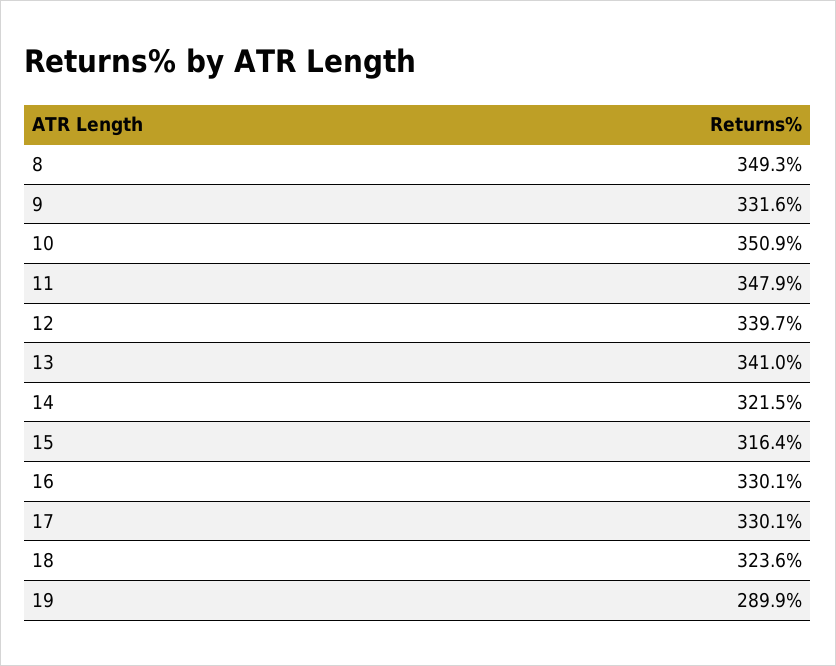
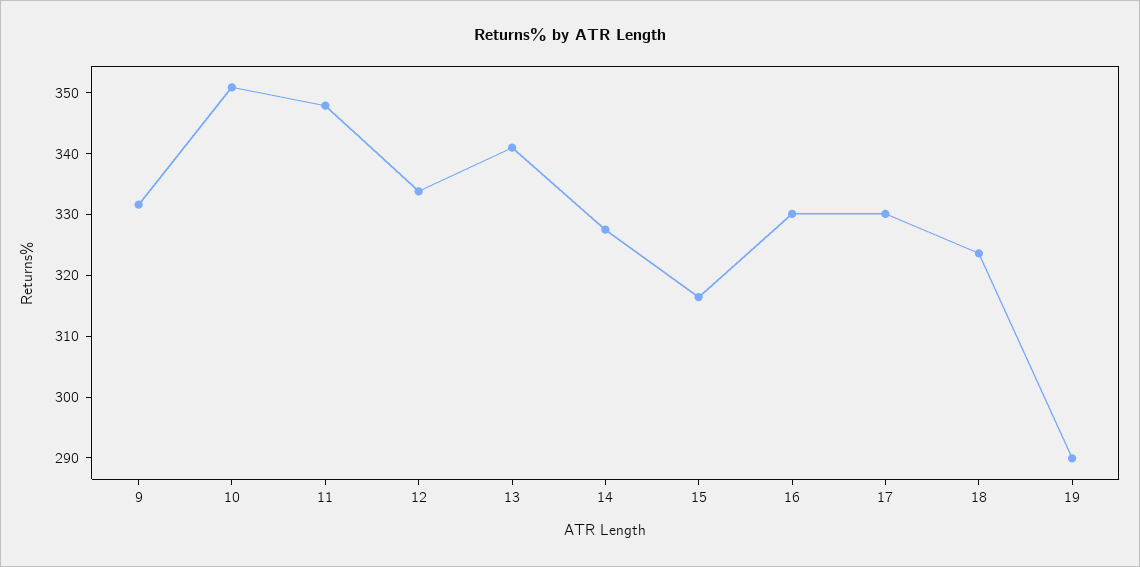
  {
-   "8": 349.3,
    "9": 331.6,
    "10": 350.9,
    "11": 347.9,
-   "12": 339.7,
+   "12": 334,
    "13": 341,
-   "14": 321.5,
+   "14": 328,
    "15": 316.4,
    "16": 330.1,
    "17": 330.1,
    "18": 323.6,
    "19": 289.9
  }

